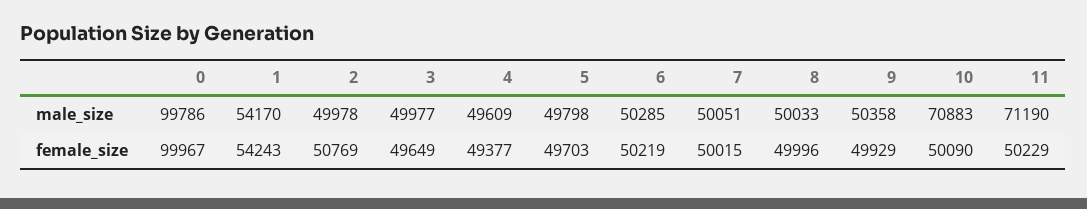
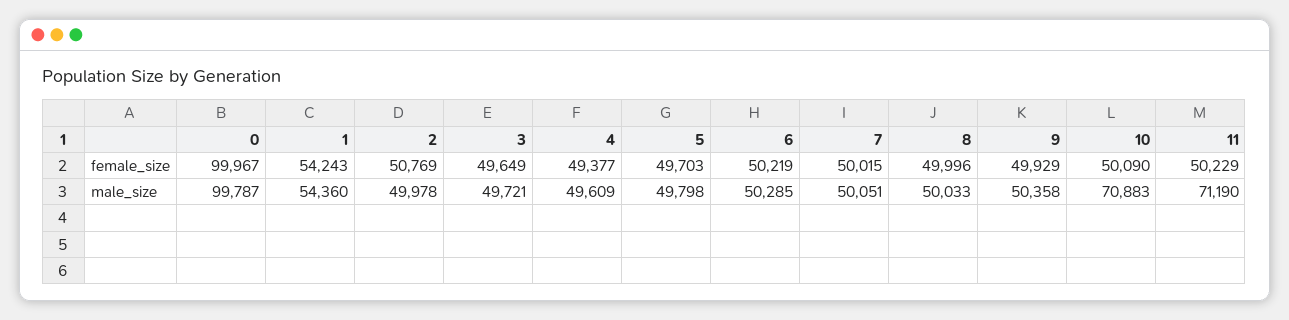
  {
    "0": {
-     "male_size": 99786,
+     "male_size": 99787,
      "female_size": 99967
    },
    "1": {
-     "male_size": 54170,
+     "male_size": 54360,
      "female_size": 54243
    },
    "2": {
      "male_size": 49978,
      "female_size": 50769
    },
    "3": {
-     "male_size": 49977,
+     "male_size": 49721,
      "female_size": 49649
    },
    "4": {
      "male_size": 49609,
      "female_size": 49377
    },
    "5": {
      "male_size": 49798,
      "female_size": 49703
    },
    "6": {
      "male_size": 50285,
      "female_size": 50219
    },
    "7": {
      "male_size": 50051,
      "female_size": 50015
    },
    "8": {
      "male_size": 50033,
      "female_size": 49996
    },
    "9": {
      "male_size": 50358,
      "female_size": 49929
    },
    "10": {
      "male_size": 70883,
      "female_size": 50090
    },
    "11": {
      "male_size": 71190,
      "female_size": 50229
    }
  }

